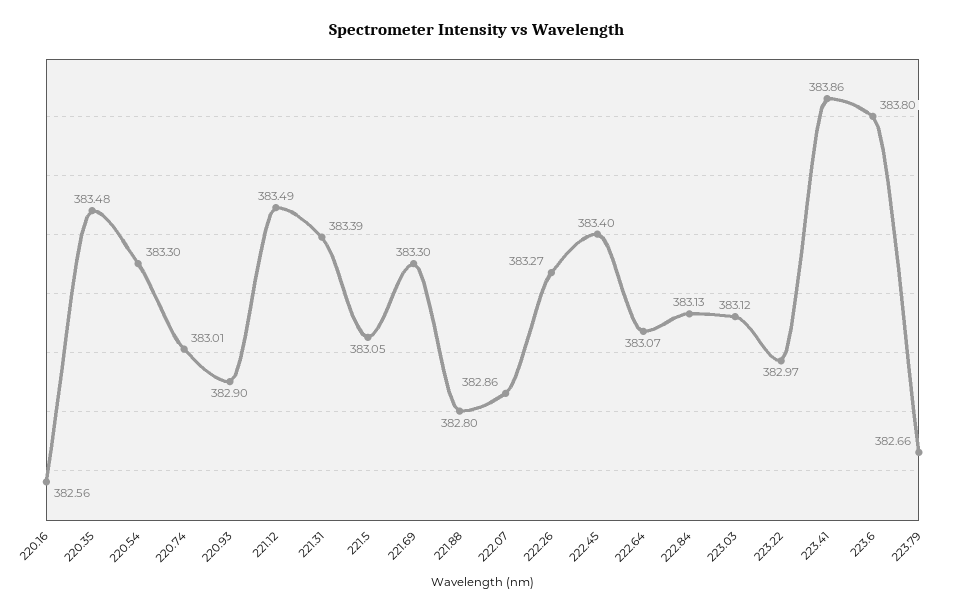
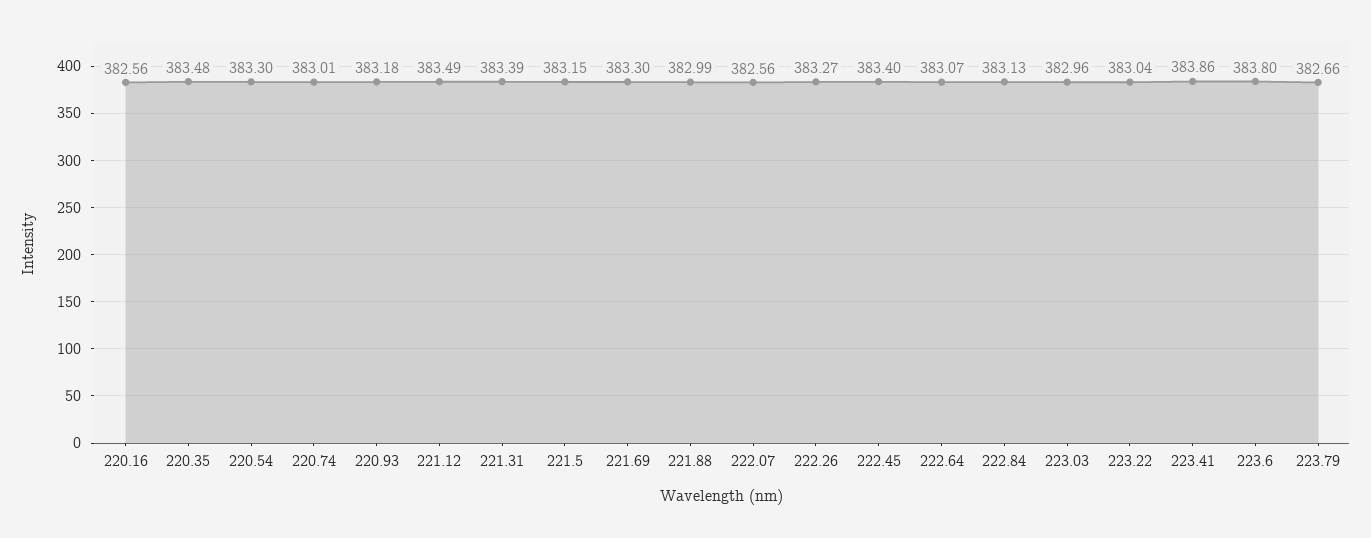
  {
    "220.16": 382.56,
    "220.35": 383.48,
    "220.54": 383.3,
    "220.74": 383.01,
-   "220.93": 382.9,
+   "220.93": 383.18,
    "221.12": 383.49,
    "221.31": 383.39,
-   "221.5": 383.05,
+   "221.5": 383.15,
    "221.69": 383.3,
-   "221.88": 382.8,
+   "221.88": 382.99,
-   "222.07": 382.86,
+   "222.07": 382.56,
    "222.26": 383.27,
    "222.45": 383.4,
    "222.64": 383.07,
    "222.84": 383.13,
-   "223.03": 383.12,
+   "223.03": 382.96,
-   "223.22": 382.97,
+   "223.22": 383.04,
    "223.41": 383.86,
    "223.6": 383.8,
    "223.79": 382.66
  }

